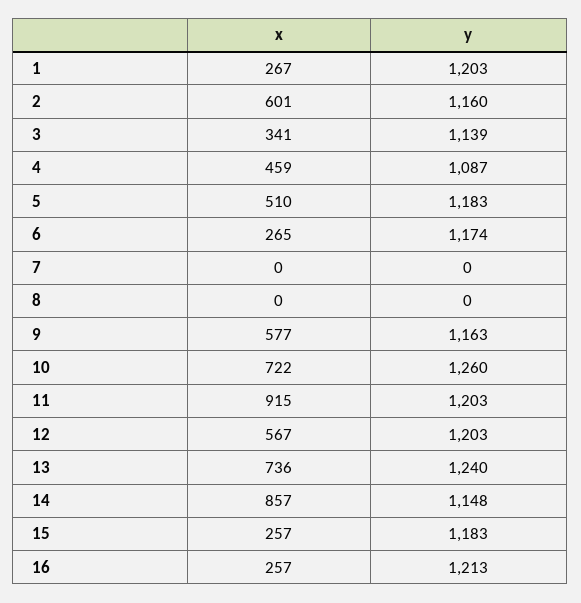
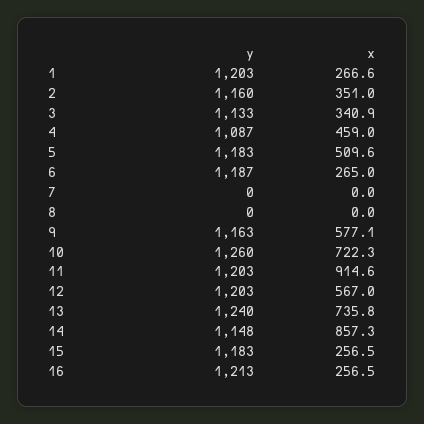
  {
    "x": {
      "1": 266.6,
-     "2": 601,
+     "2": 351,
      "3": 340.9,
      "4": 459,
      "5": 509.6,
      "6": 265,
      "7": 0,
      "8": 0,
      "9": 577.1,
      "10": 722.3,
      "11": 914.6,
      "12": 567,
      "13": 735.8,
      "14": 857.3,
      "15": 256.5,
      "16": 256.5
    },
    "y": {
      "1": 1203,
      "2": 1160,
-     "3": 1139,
+     "3": 1133,
      "4": 1087,
      "5": 1183,
-     "6": 1174,
+     "6": 1187,
      "7": 0,
      "8": 0,
      "9": 1163,
      "10": 1260,
      "11": 1203,
      "12": 1203,
      "13": 1240,
      "14": 1148,
      "15": 1183,
      "16": 1213
    }
  }

